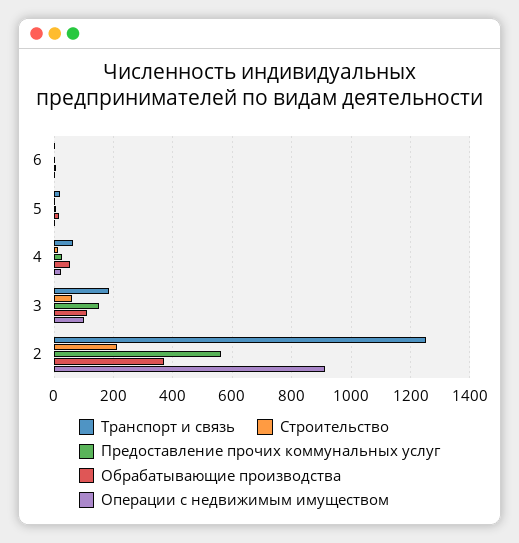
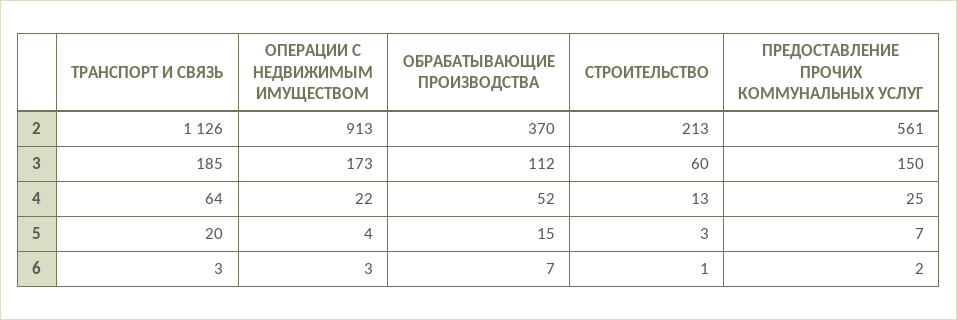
  {
    "Транспорт и связь": {
      "6": 3,
      "5": 20,
      "4": 64,
      "3": 185,
-     "2": 1250
+     "2": 1126
    },
    "Строительство": {
      "6": 1,
      "5": 3,
      "4": 13,
      "3": 60,
      "2": 213
    },
    "Предоставление прочих коммунальных услуг": {
      "6": 2,
      "5": 7,
      "4": 25,
      "3": 150,
      "2": 561
    },
    "Обрабатывающие производства": {
      "6": 7,
      "5": 15,
      "4": 52,
      "3": 112,
      "2": 370
    },
    "Операции с недвижимым имуществом": {
      "6": 3,
      "5": 4,
      "4": 22,
-     "3": 100,
+     "3": 173,
      "2": 913
    }
  }

